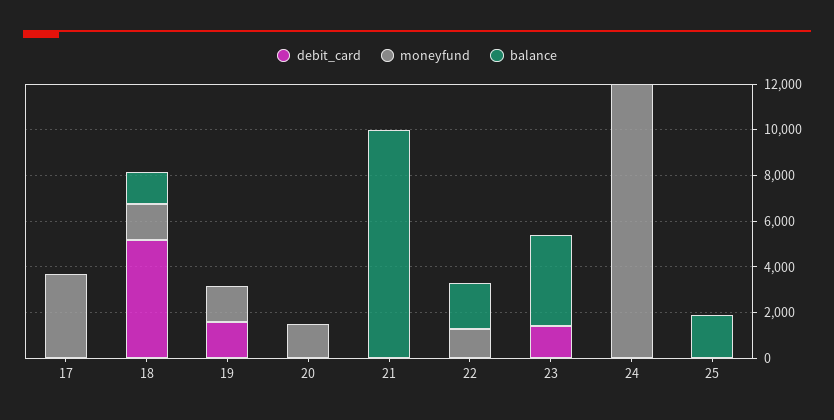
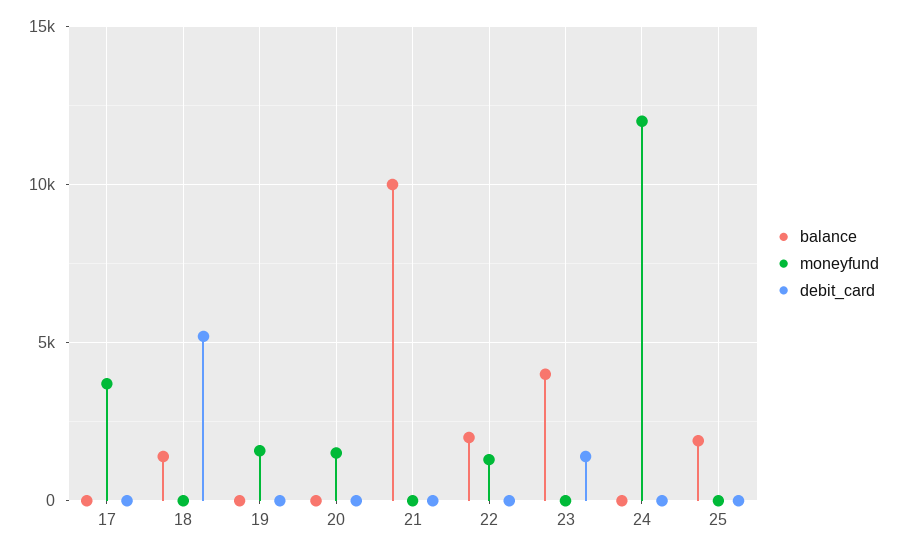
  {
    "debit_card": {
      "17": 0,
      "18": 5000,
-     "19": 1500,
+     "19": 0,
      "20": 0,
      "21": 0,
      "22": 0,
      "23": 1500,
      "24": 0,
      "25": 0
    },
    "moneyfund": {
      "17": 3500,
-     "18": 1500,
+     "18": 0,
      "19": 1500,
      "20": 1500,
      "21": 0,
      "22": 1500,
      "23": 0,
      "24": 12000,
      "25": 0
    },
    "balance": {
      "17": 0,
      "18": 1500,
      "19": 0,
      "20": 0,
      "21": 10000,
      "22": 2000,
      "23": 4000,
      "24": 0,
      "25": 2000
    }
  }

